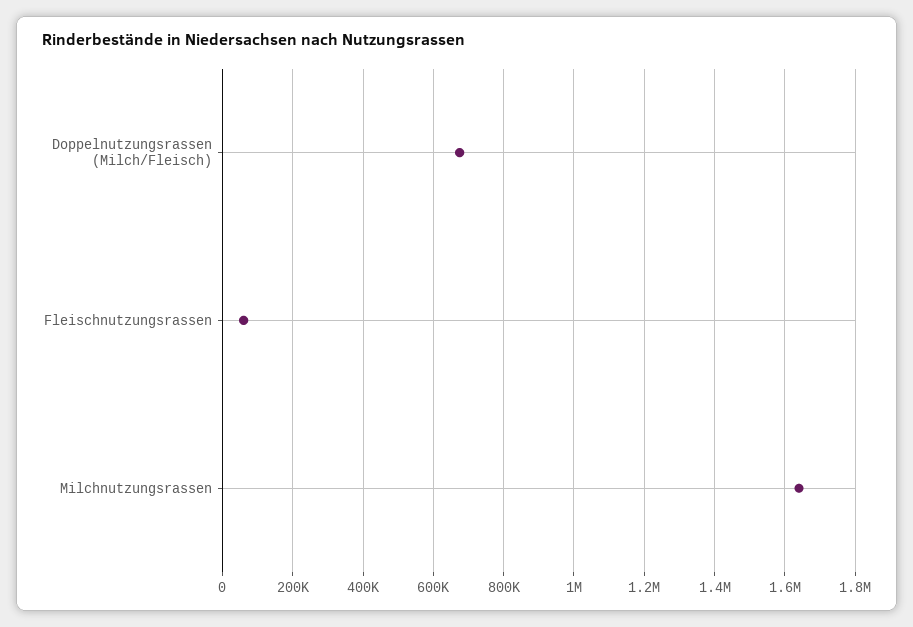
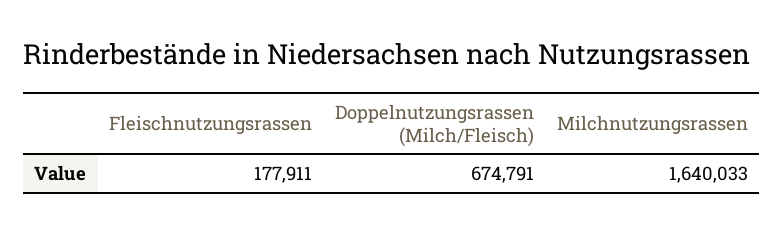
  {
    "Doppelnutzungsrassen (Milch/Fleisch)": 674791,
-   "Fleischnutzungsrassen": 60000,
+   "Fleischnutzungsrassen": 177911,
    "Milchnutzungsrassen": 1640033
  }

